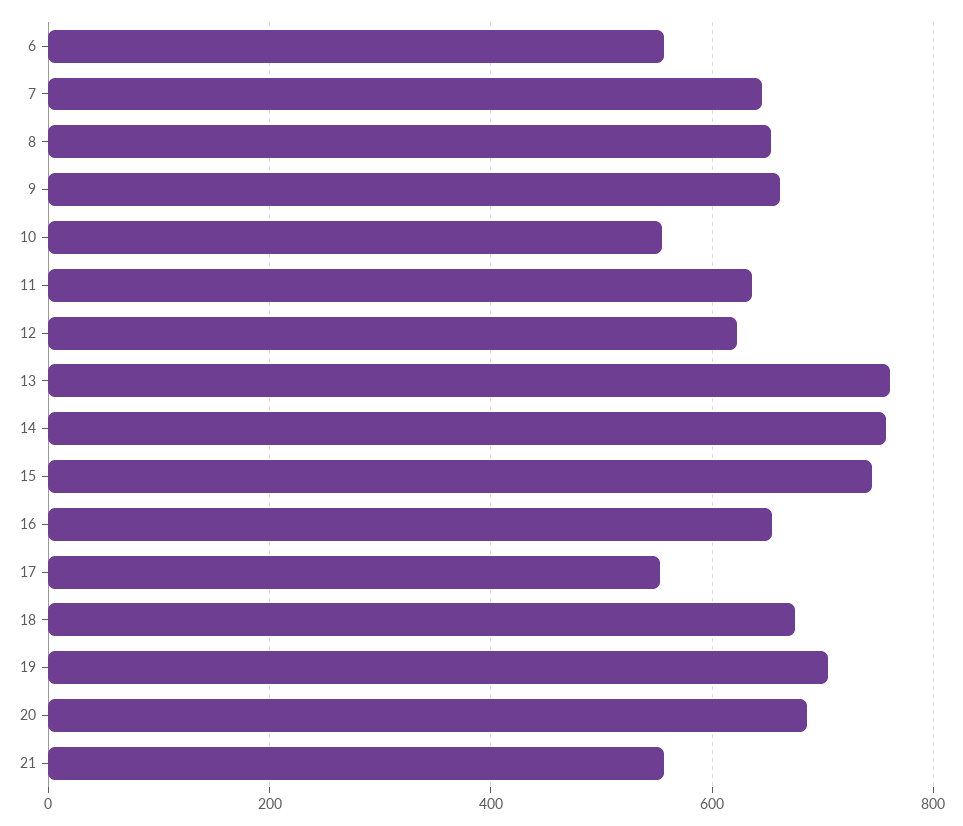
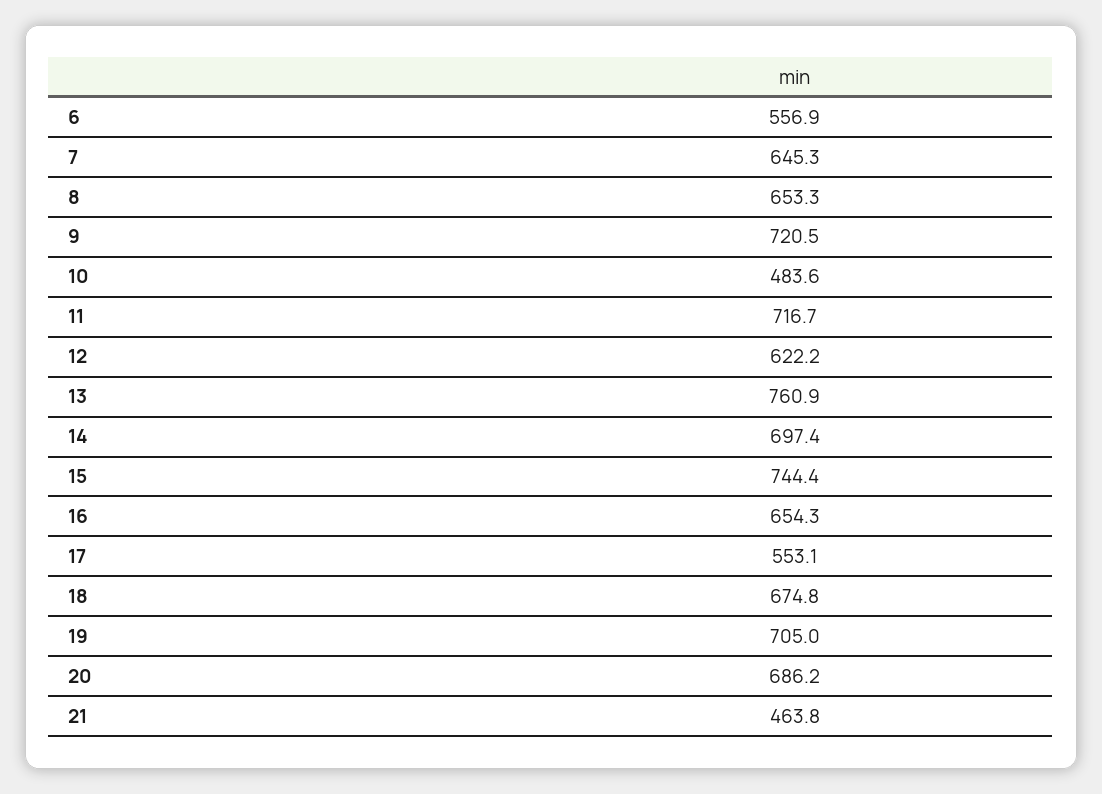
  {
    "6": 556.9,
    "7": 645.3,
    "8": 653.3,
-   "9": 660,
+   "9": 720.5,
-   "10": 560,
+   "10": 483.6,
-   "11": 640,
+   "11": 716.7,
    "12": 622.2,
    "13": 760.9,
-   "14": 760,
+   "14": 697.4,
    "15": 744.4,
    "16": 654.3,
    "17": 553.1,
    "18": 674.8,
    "19": 705,
    "20": 686.2,
-   "21": 560
+   "21": 463.8
  }

